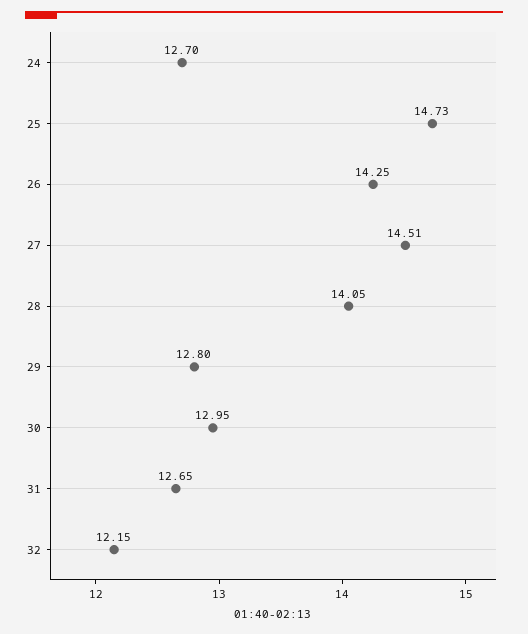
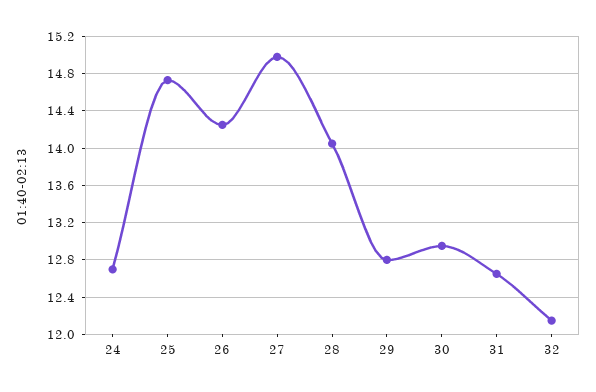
  {
    "24": 12.7,
    "25": 14.73,
    "26": 14.25,
-   "27": 14.51,
+   "27": 15,
    "28": 14.05,
    "29": 12.8,
    "30": 12.95,
    "31": 12.65,
    "32": 12.15
  }

